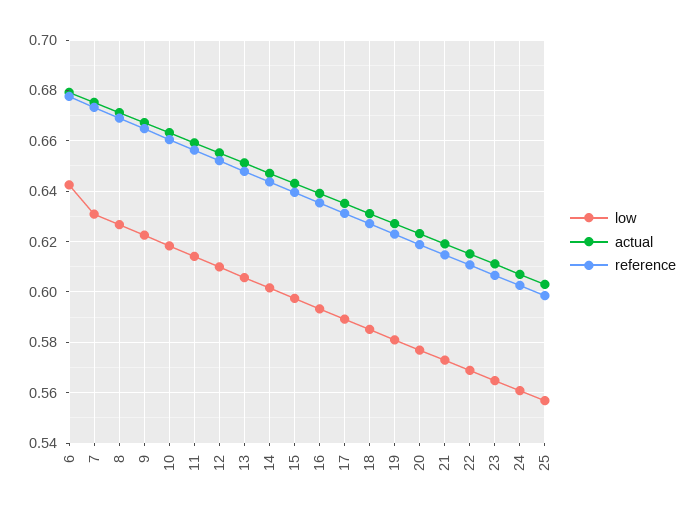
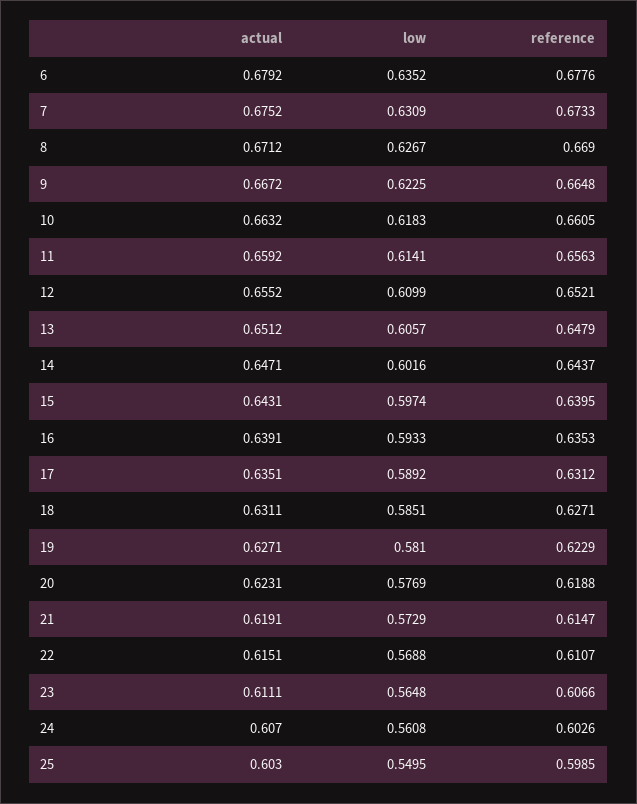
  {
    "low": {
-     "6": 0.6425,
+     "6": 0.6352,
      "7": 0.6309,
      "8": 0.6267,
      "9": 0.6225,
      "10": 0.6183,
      "11": 0.6141,
      "12": 0.6099,
      "13": 0.6057,
      "14": 0.6016,
      "15": 0.5974,
      "16": 0.5933,
      "17": 0.5892,
      "18": 0.5851,
      "19": 0.581,
      "20": 0.5769,
      "21": 0.5729,
      "22": 0.5688,
      "23": 0.5648,
      "24": 0.5608,
-     "25": 0.5575
+     "25": 0.5495
    },
    "actual": {
      "6": 0.6792,
      "7": 0.6752,
      "8": 0.6712,
      "9": 0.6672,
      "10": 0.6632,
      "11": 0.6592,
      "12": 0.6552,
      "13": 0.6512,
      "14": 0.6471,
      "15": 0.6431,
      "16": 0.6391,
      "17": 0.6351,
      "18": 0.6311,
      "19": 0.6271,
      "20": 0.6231,
      "21": 0.6191,
      "22": 0.6151,
      "23": 0.6111,
      "24": 0.607,
      "25": 0.603
    },
    "reference": {
      "6": 0.6776,
      "7": 0.6733,
      "8": 0.669,
      "9": 0.6648,
      "10": 0.6605,
      "11": 0.6563,
      "12": 0.6521,
      "13": 0.6479,
      "14": 0.6437,
      "15": 0.6395,
      "16": 0.6353,
      "17": 0.6312,
      "18": 0.6271,
      "19": 0.6229,
      "20": 0.6188,
      "21": 0.6147,
      "22": 0.6107,
      "23": 0.6066,
      "24": 0.6026,
      "25": 0.5985
    }
  }

